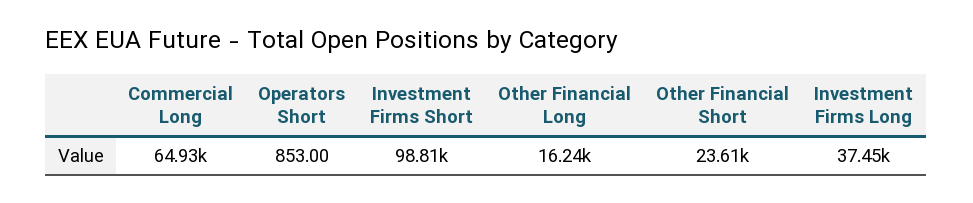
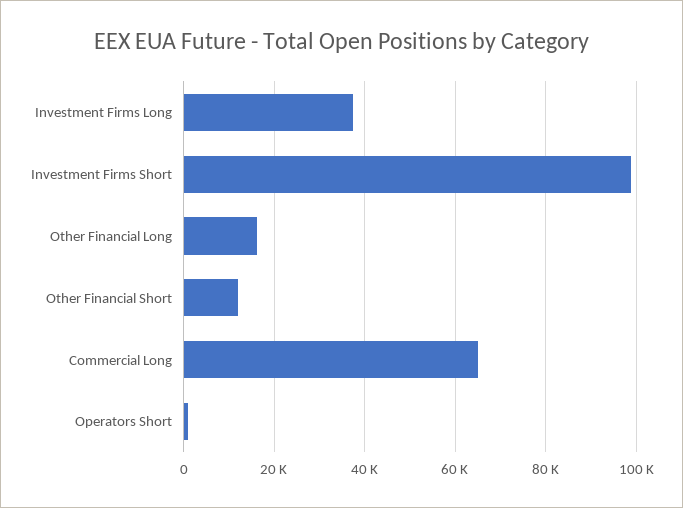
  {
    "Commercial Long": 64930,
    "Operators Short": 853,
    "Investment Firms Short": 98810,
    "Other Financial Long": 16240,
-   "Other Financial Short": 23610,
+   "Other Financial Short": 12000,
    "Investment Firms Long": 37450
  }

